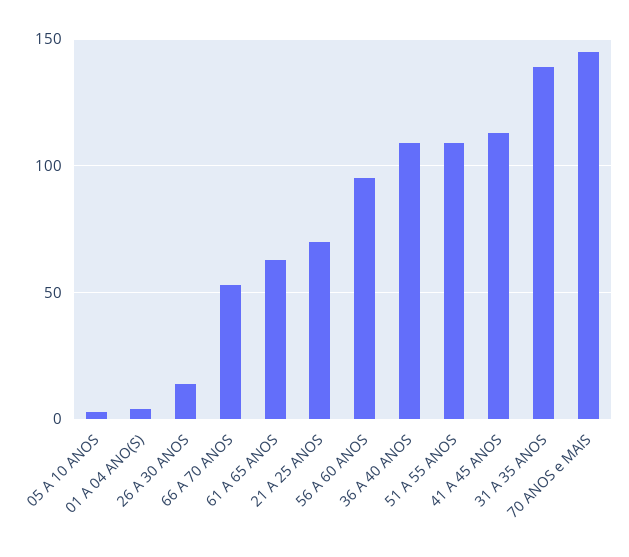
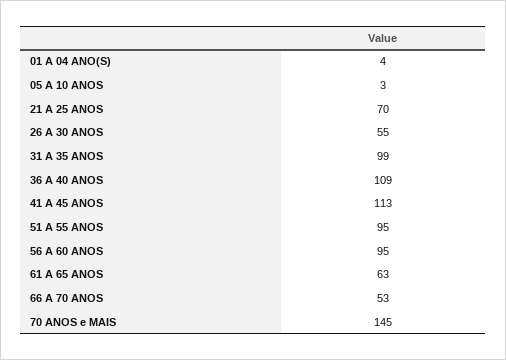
  {
    "05 A 10 ANOS": 3,
    "01 A 04 ANO(S)": 4,
-   "26 A 30 ANOS": 15,
+   "26 A 30 ANOS": 55,
    "66 A 70 ANOS": 53,
    "61 A 65 ANOS": 63,
    "21 A 25 ANOS": 70,
    "56 A 60 ANOS": 95,
    "36 A 40 ANOS": 109,
-   "51 A 55 ANOS": 110,
+   "51 A 55 ANOS": 95,
    "41 A 45 ANOS": 113,
-   "31 A 35 ANOS": 140,
+   "31 A 35 ANOS": 99,
    "70 ANOS e MAIS": 145
  }

